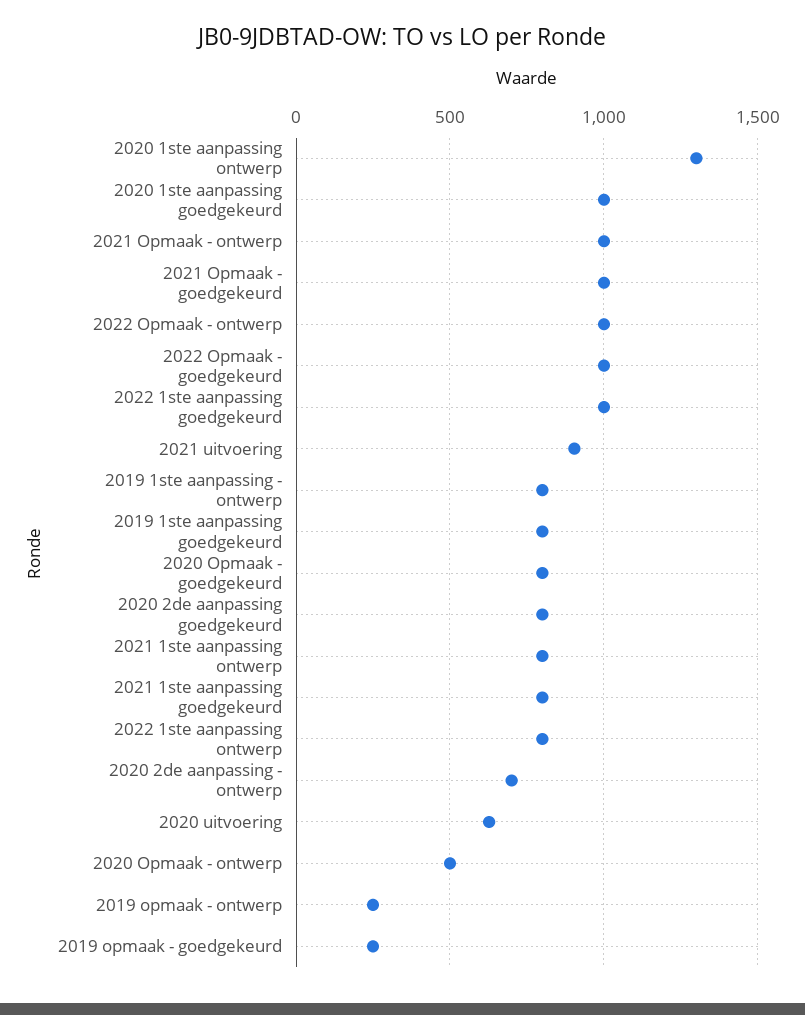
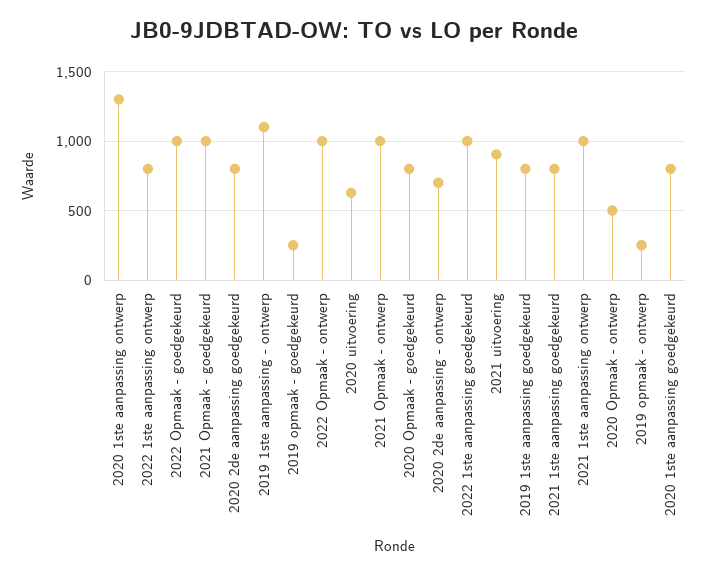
  {
    "2020 1ste aanpassing ontwerp": 1300,
-   "2020 1ste aanpassing goedgekeurd": 1000,
+   "2020 1ste aanpassing goedgekeurd": 800,
    "2021 Opmaak - ontwerp": 1000,
    "2021 Opmaak - goedgekeurd": 1000,
    "2022 Opmaak - ontwerp": 1000,
    "2022 Opmaak - goedgekeurd": 1000,
    "2022 1ste aanpassing goedgekeurd": 1000,
    "2021 uitvoering": 900,
-   "2019 1ste aanpassing - ontwerp": 800,
+   "2019 1ste aanpassing - ontwerp": 1100,
    "2019 1ste aanpassing goedgekeurd": 800,
    "2020 Opmaak - goedgekeurd": 800,
    "2020 2de aanpassing goedgekeurd": 800,
-   "2021 1ste aanpassing ontwerp": 800,
+   "2021 1ste aanpassing ontwerp": 1000,
    "2021 1ste aanpassing goedgekeurd": 800,
    "2022 1ste aanpassing ontwerp": 800,
    "2020 2de aanpassing - ontwerp": 700,
    "2020 uitvoering": 650,
    "2020 Opmaak - ontwerp": 500,
    "2019 opmaak - ontwerp": 250,
    "2019 opmaak - goedgekeurd": 250
  }

